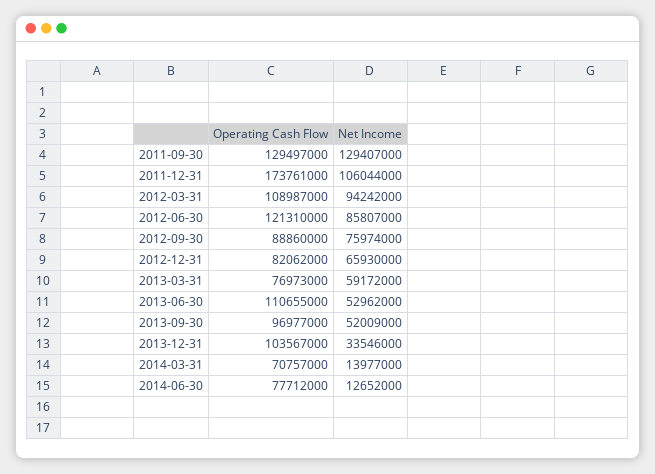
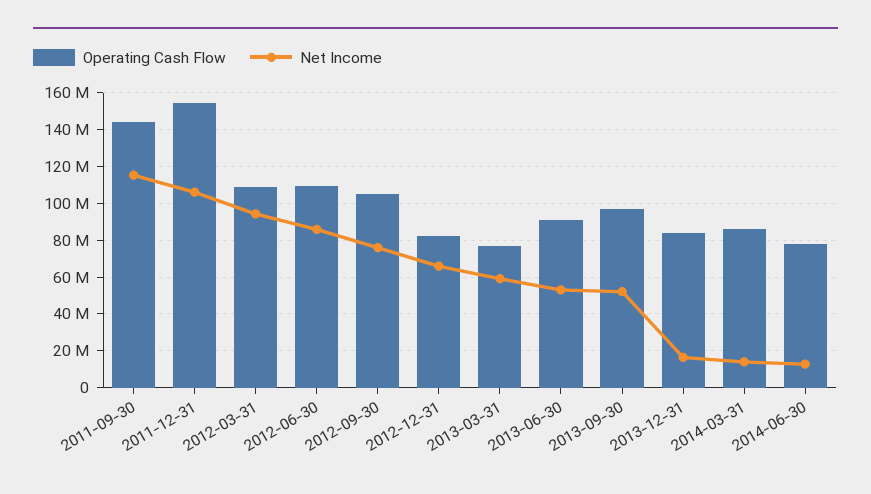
  {
    "Operating Cash Flow": {
-     "2011-09-30": 129497000,
+     "2011-09-30": 145000000,
-     "2011-12-31": 173761000,
+     "2011-12-31": 155000000,
      "2012-03-31": 108987000,
-     "2012-06-30": 121310000,
+     "2012-06-30": 110000000,
-     "2012-09-30": 88860000,
+     "2012-09-30": 105000000,
      "2012-12-31": 82062000,
      "2013-03-31": 76973000,
-     "2013-06-30": 110655000,
+     "2013-06-30": 90000000,
      "2013-09-30": 96977000,
-     "2013-12-31": 103567000,
+     "2013-12-31": 85000000,
-     "2014-03-31": 70757000,
+     "2014-03-31": 85000000,
      "2014-06-30": 77712000
    },
    "Net Income": {
-     "2011-09-30": 129407000,
+     "2011-09-30": 115000000,
      "2011-12-31": 106044000,
      "2012-03-31": 94242000,
      "2012-06-30": 85807000,
      "2012-09-30": 75974000,
      "2012-12-31": 65930000,
      "2013-03-31": 59172000,
      "2013-06-30": 52962000,
      "2013-09-30": 52009000,
-     "2013-12-31": 33546000,
+     "2013-12-31": 15000000,
      "2014-03-31": 13977000,
      "2014-06-30": 12652000
    }
  }

